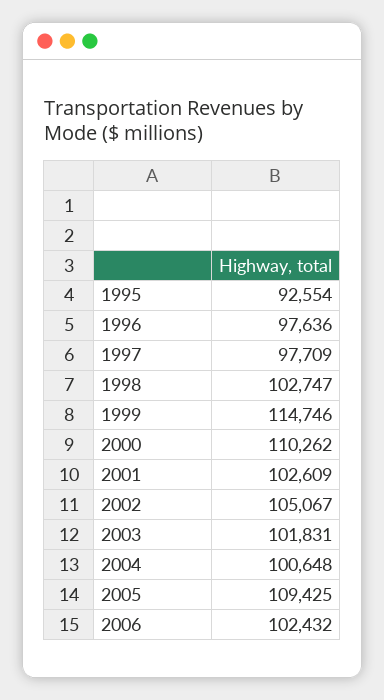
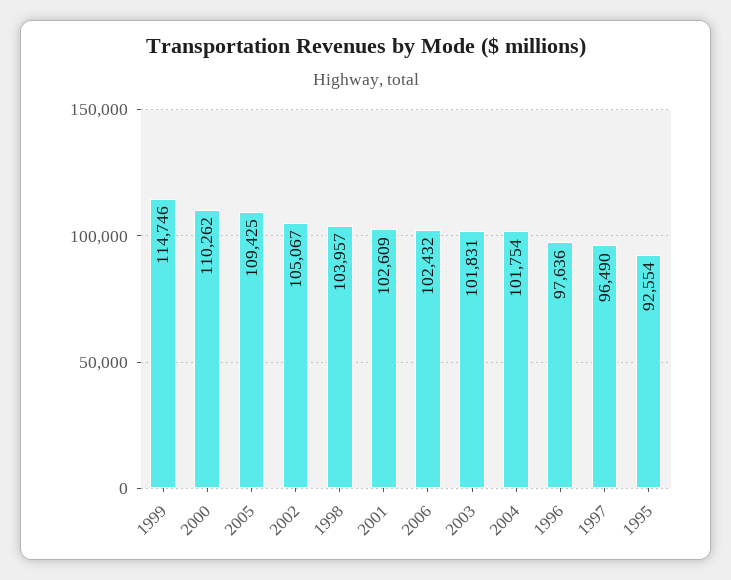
  {
    "1995": 92554,
    "1996": 97636,
-   "1997": 97709,
+   "1997": 96490,
-   "1998": 102747,
+   "1998": 103957,
    "1999": 114746,
    "2000": 110262,
    "2001": 102609,
    "2002": 105067,
    "2003": 101831,
-   "2004": 100648,
+   "2004": 101754,
    "2005": 109425,
    "2006": 102432
  }

